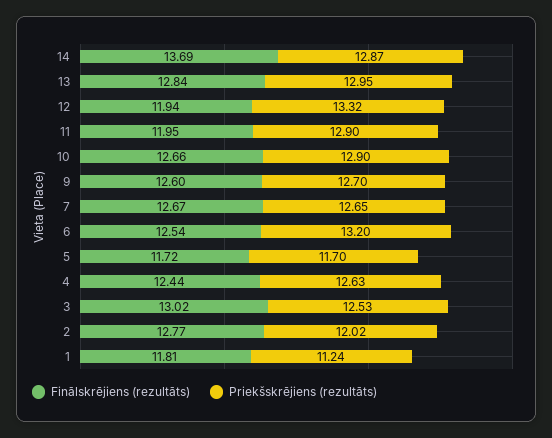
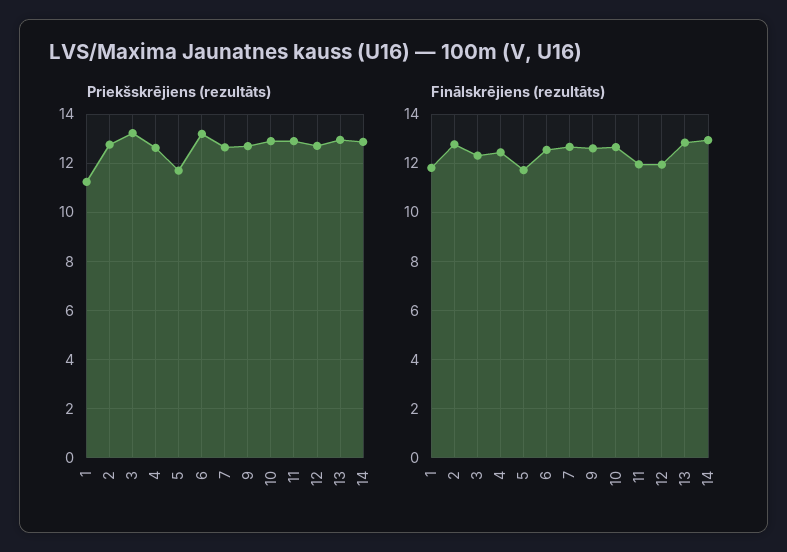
  {
    "Finālskrējiens (rezultāts)": {
-     "14": 13.69,
+     "14": 13,
      "13": 12.84,
      "12": 11.94,
      "11": 11.95,
      "10": 12.66,
      "9": 12.6,
      "7": 12.67,
      "6": 12.54,
      "5": 11.72,
      "4": 12.44,
-     "3": 13.02,
+     "3": 12.25,
      "2": 12.77,
      "1": 11.81
    },
    "Priekšskrējiens (rezultāts)": {
      "14": 12.87,
      "13": 12.95,
-     "12": 13.32,
+     "12": 12.75,
      "11": 12.9,
      "10": 12.9,
      "9": 12.7,
      "7": 12.65,
      "6": 13.2,
      "5": 11.7,
      "4": 12.63,
-     "3": 12.53,
+     "3": 13.25,
-     "2": 12.02,
+     "2": 12.75,
      "1": 11.24
    }
  }

